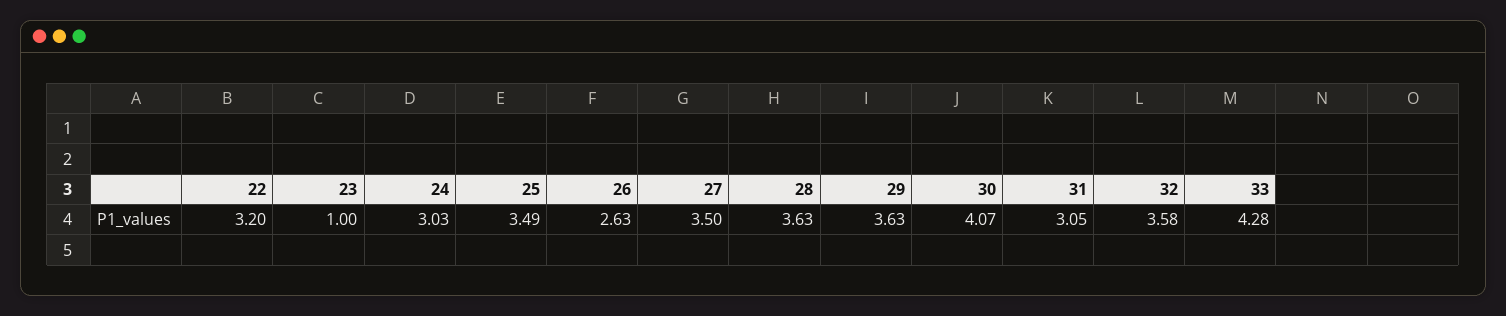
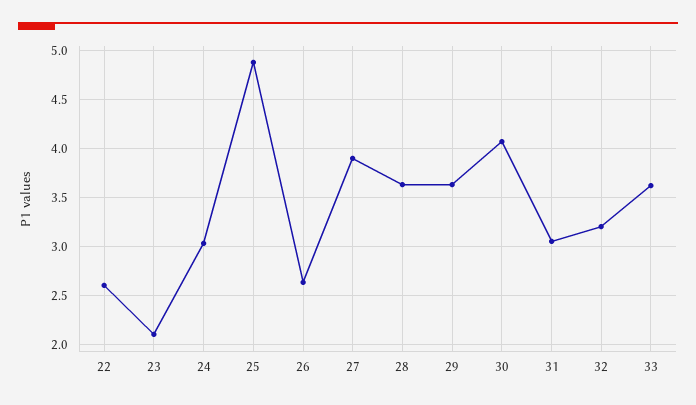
  {
-   "22": 3.2,
+   "22": 2.6,
-   "23": 1,
+   "23": 2.1,
    "24": 3.03,
-   "25": 3.49,
+   "25": 4.9,
    "26": 2.63,
-   "27": 3.5,
+   "27": 3.9,
    "28": 3.63,
    "29": 3.63,
    "30": 4.07,
    "31": 3.05,
-   "32": 3.58,
+   "32": 3.2,
-   "33": 4.28
+   "33": 3.6
  }

